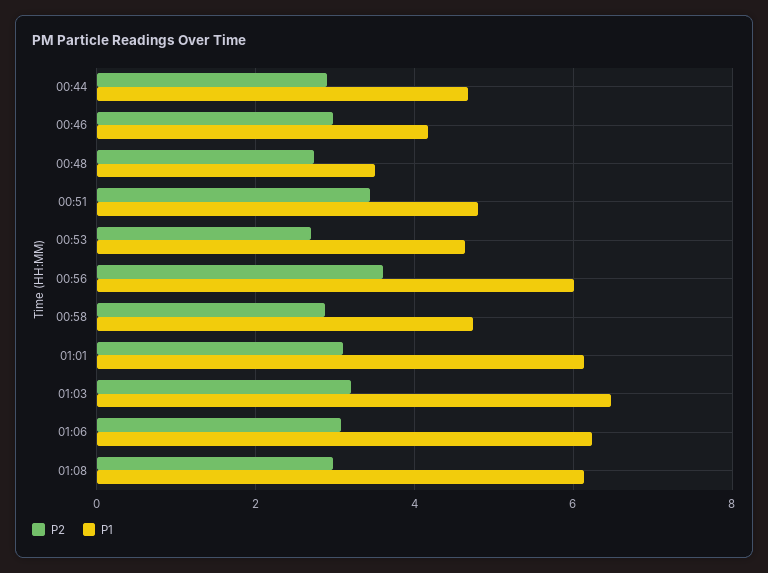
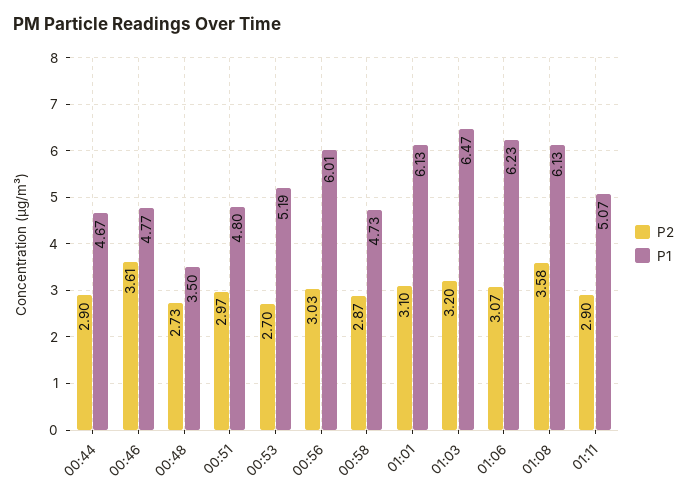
  {
    "P2": {
      "00:44": 2.9,
-     "00:46": 3,
+     "00:46": 3.61,
      "00:48": 2.73,
-     "00:51": 3.4,
+     "00:51": 2.97,
      "00:53": 2.7,
-     "00:56": 3.6,
+     "00:56": 3.03,
      "00:58": 2.87,
      "01:01": 3.1,
      "01:03": 3.2,
      "01:06": 3.07,
-     "01:08": 3
+     "01:08": 3.58,
+     "01:11": 2.9
    },
    "P1": {
      "00:44": 4.67,
-     "00:46": 4.2,
+     "00:46": 4.77,
      "00:48": 3.5,
      "00:51": 4.8,
-     "00:53": 4.6,
+     "00:53": 5.19,
      "00:56": 6.01,
      "00:58": 4.73,
      "01:01": 6.13,
      "01:03": 6.47,
      "01:06": 6.23,
-     "01:08": 6.13
+     "01:08": 6.13,
+     "01:11": 5.07
    }
  }

